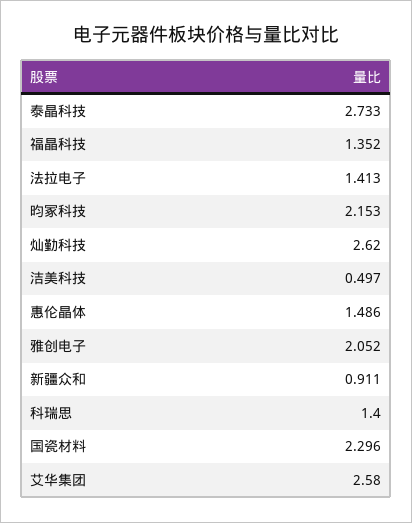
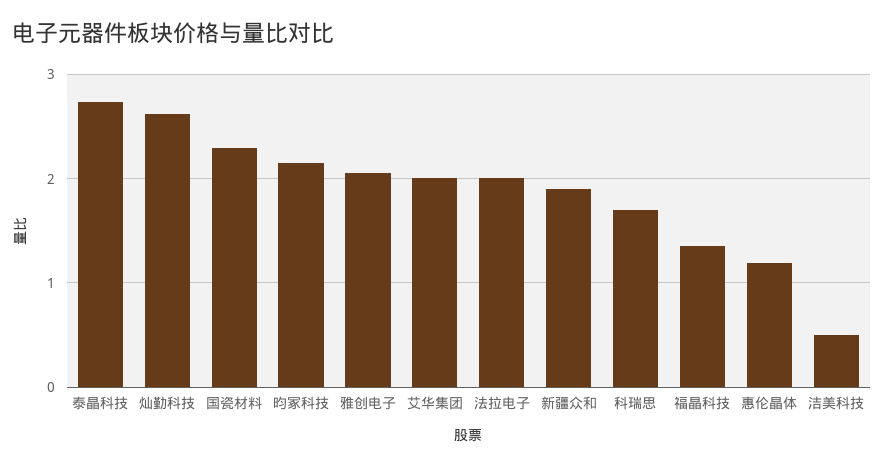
  {
    "泰晶科技": 2.733,
    "福晶科技": 1.352,
-   "法拉电子": 1.413,
+   "法拉电子": 2,
    "昀冢科技": 2.153,
    "灿勤科技": 2.62,
    "洁美科技": 0.497,
-   "惠伦晶体": 1.486,
+   "惠伦晶体": 1.2,
    "雅创电子": 2.052,
-   "新疆众和": 0.911,
+   "新疆众和": 1.9,
-   "科瑞思": 1.4,
+   "科瑞思": 1.7,
    "国瓷材料": 2.296,
-   "艾华集团": 2.58
+   "艾华集团": 2
  }

